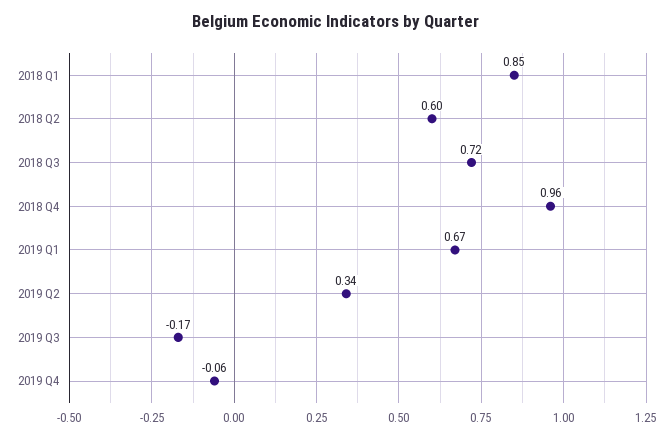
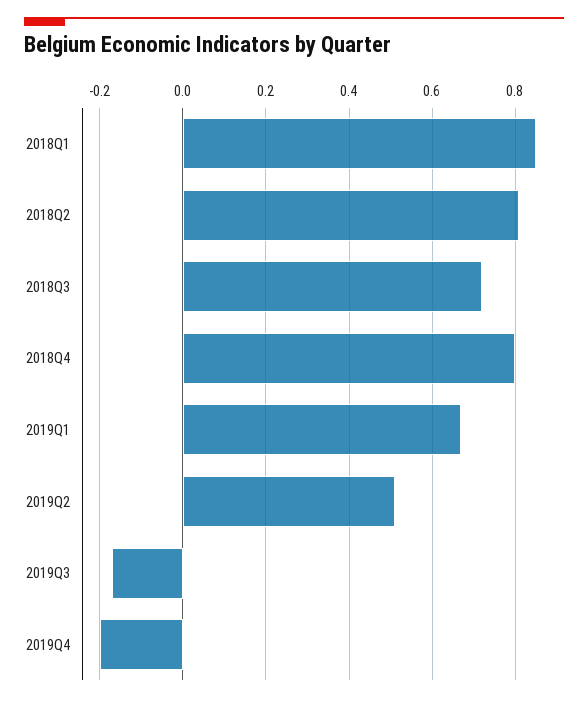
  {
    "2018 Q1": 0.85,
-   "2018 Q2": 0.6,
+   "2018 Q2": 0.8,
    "2018 Q3": 0.72,
-   "2018 Q4": 0.96,
+   "2018 Q4": 0.8,
    "2019 Q1": 0.67,
-   "2019 Q2": 0.34,
+   "2019 Q2": 0.5,
    "2019 Q3": -0.17,
-   "2019 Q4": -0.06
+   "2019 Q4": -0.2
  }

